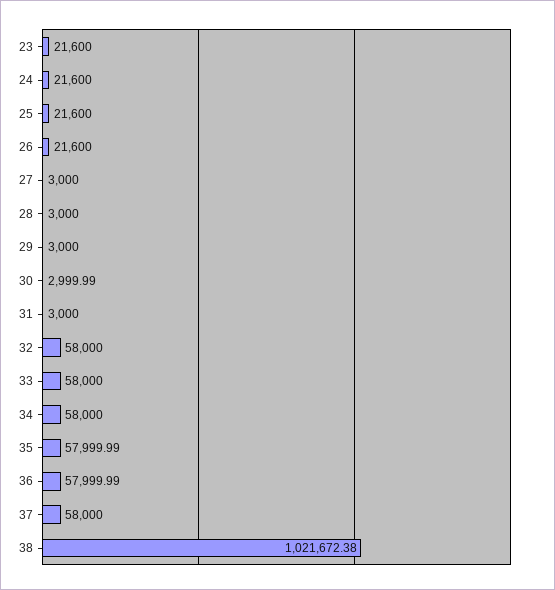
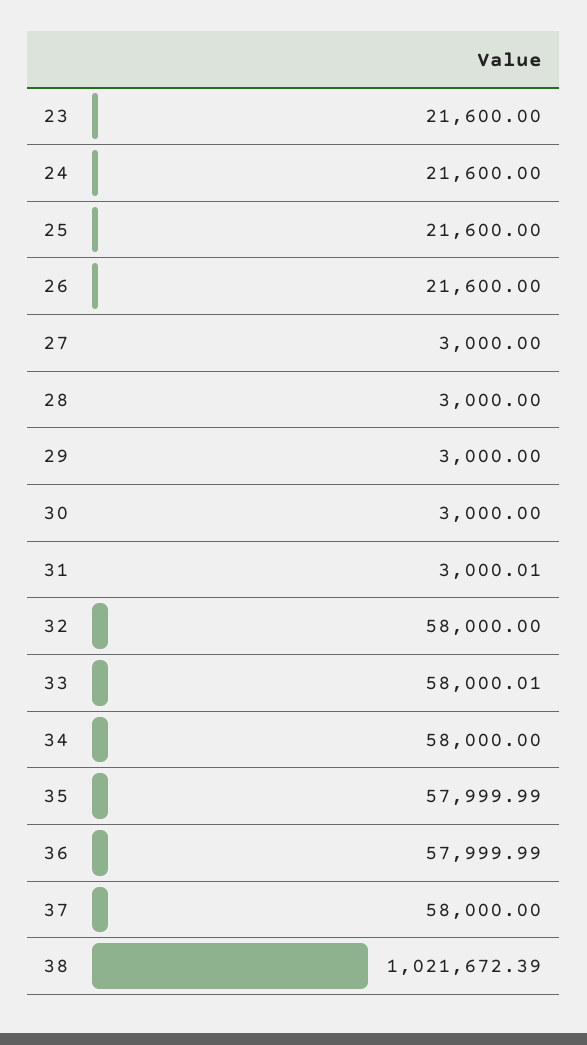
  {
    "23": 21600,
    "24": 21600,
    "25": 21600,
    "26": 21600,
    "27": 3000,
    "28": 3000,
    "29": 3000,
-   "30": 2999.99,
+   "30": 3000,
-   "31": 3000,
+   "31": 3000.01,
    "32": 58000,
-   "33": 58000,
+   "33": 58000.01,
    "34": 58000,
    "35": 57999.99,
    "36": 57999.99,
    "37": 58000,
-   "38": 1021672.38
+   "38": 1021672.39
  }

